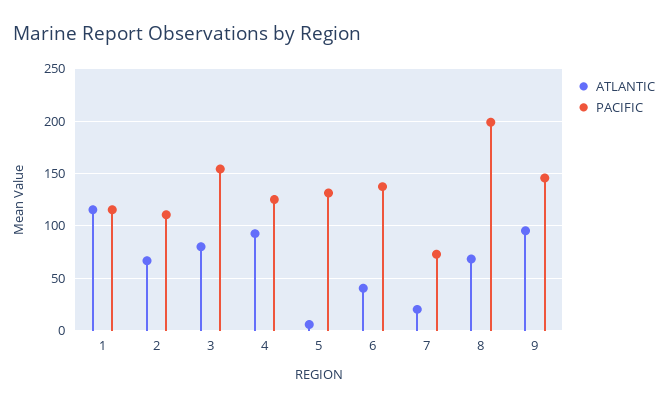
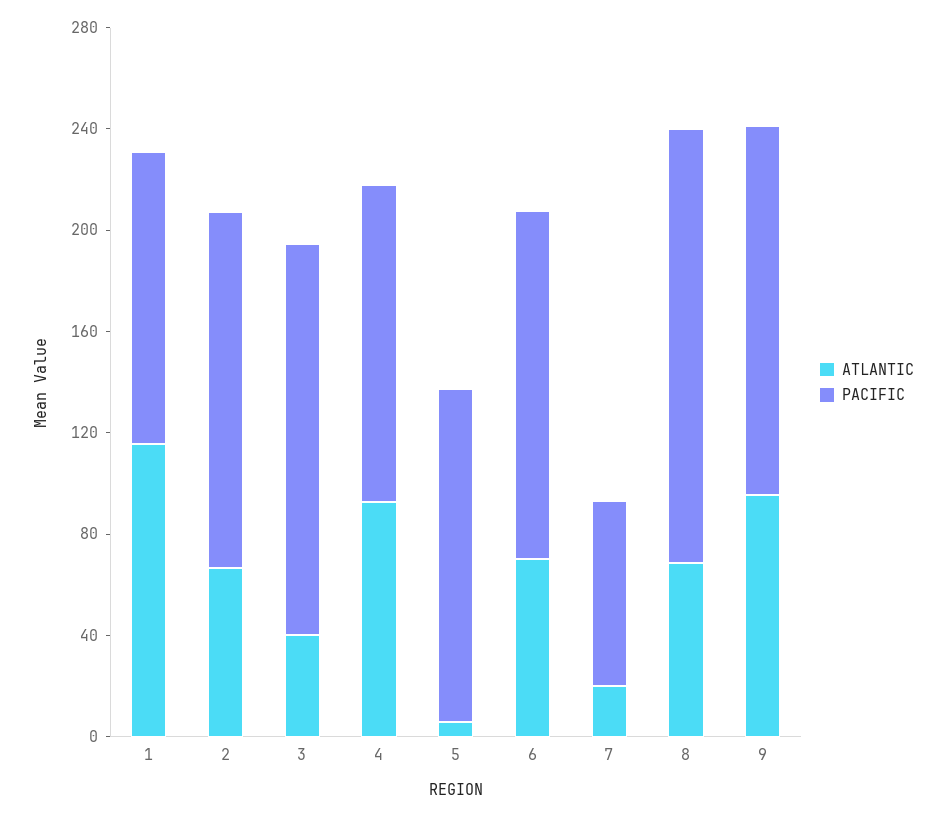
  {
    "ATLANTIC": {
      "1": 120,
      "2": 70,
-     "3": 80,
+     "3": 40,
      "4": 90,
      "5": 10,
-     "6": 40,
+     "6": 70,
      "7": 20,
      "8": 70,
      "9": 100
    },
    "PACIFIC": {
      "1": 120,
-     "2": 110,
+     "2": 140,
      "3": 150,
      "4": 130,
      "5": 130,
      "6": 140,
      "7": 70,
-     "8": 200,
+     "8": 170,
      "9": 150
    }
  }

